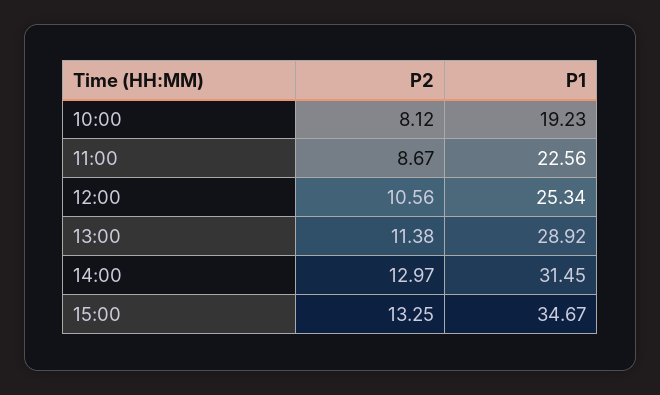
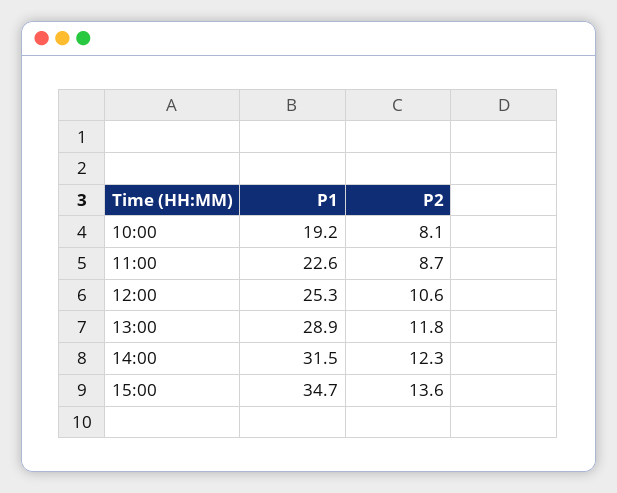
  {
    "P2": {
      "10:00": 8.12,
      "11:00": 8.67,
      "12:00": 10.56,
-     "13:00": 11.38,
+     "13:00": 11.8,
-     "14:00": 12.97,
+     "14:00": 12.3,
-     "15:00": 13.25
+     "15:00": 13.6
    },
    "P1": {
      "10:00": 19.23,
      "11:00": 22.56,
      "12:00": 25.34,
      "13:00": 28.92,
      "14:00": 31.45,
      "15:00": 34.67
    }
  }

